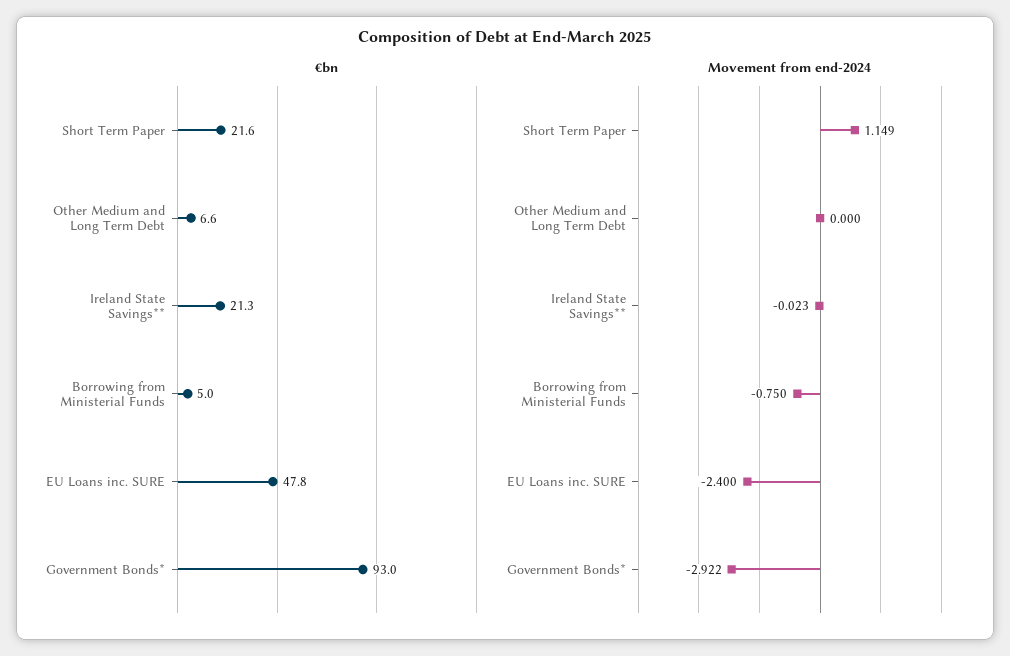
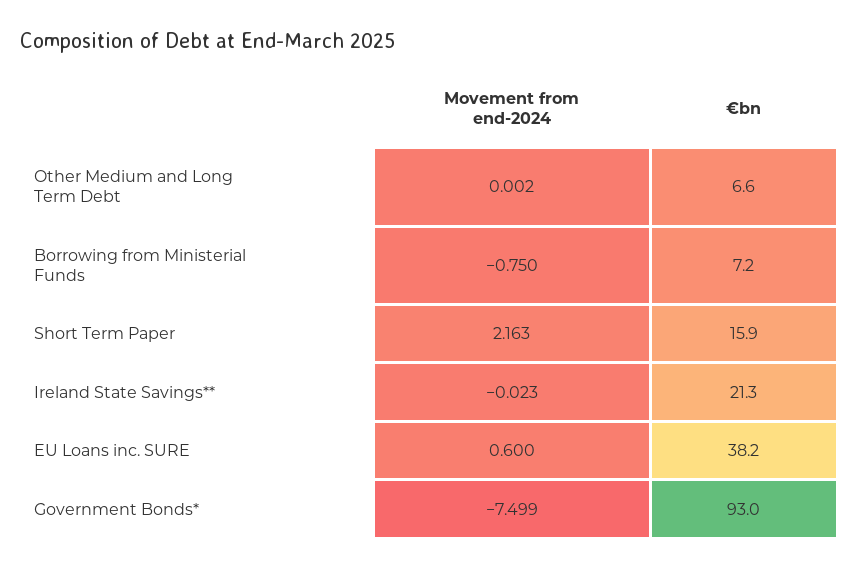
  {
    "€bn": {
-     "Short Term Paper": 21.6,
+     "Short Term Paper": 15.9,
      "Other Medium and Long Term Debt": 6.6,
      "Ireland State Savings**": 21.3,
-     "Borrowing from Ministerial Funds": 5,
+     "Borrowing from Ministerial Funds": 7.2,
-     "EU Loans inc. SURE": 47.8,
+     "EU Loans inc. SURE": 38.2,
      "Government Bonds*": 93
    },
    "Movement from end-2024": {
-     "Short Term Paper": 1.149,
+     "Short Term Paper": 2.163,
-     "Other Medium and Long Term Debt": 0,
+     "Other Medium and Long Term Debt": 0.002,
      "Ireland State Savings**": -0.023,
      "Borrowing from Ministerial Funds": -0.75,
-     "EU Loans inc. SURE": -2.4,
+     "EU Loans inc. SURE": 0.6,
-     "Government Bonds*": -2.922
+     "Government Bonds*": -7.499
    }
  }

